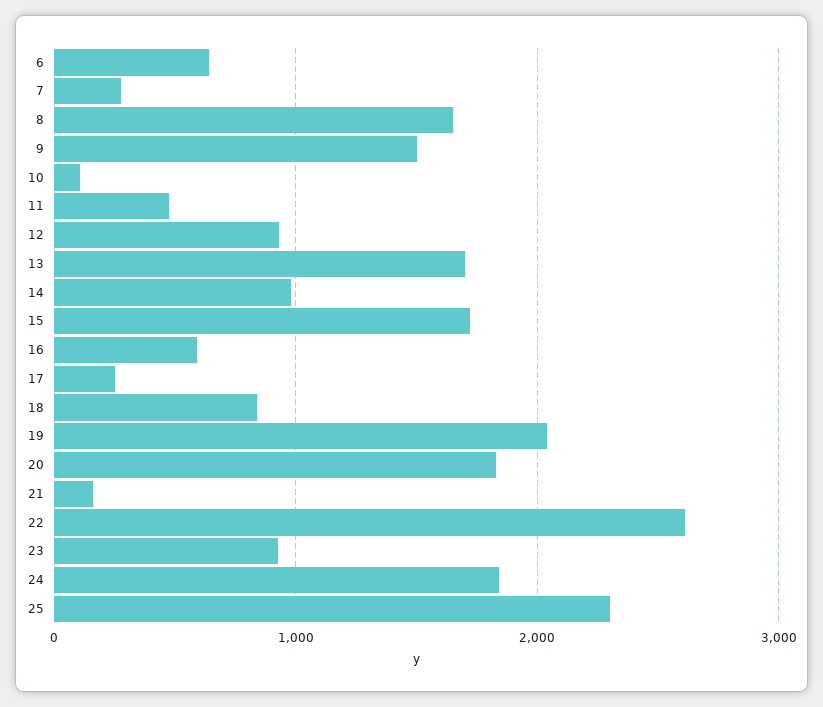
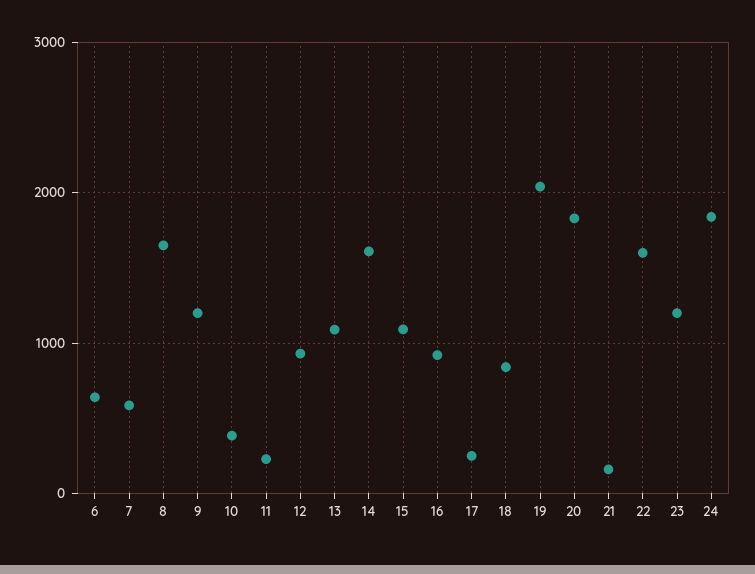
  {
    "6": 600,
-   "7": 300,
+   "7": 600,
    "8": 1700,
-   "9": 1500,
+   "9": 1200,
-   "10": 100,
+   "10": 400,
-   "11": 500,
+   "11": 200,
    "12": 900,
-   "13": 1700,
+   "13": 1100,
-   "14": 1000,
+   "14": 1600,
-   "15": 1700,
+   "15": 1100,
-   "16": 600,
+   "16": 900,
    "17": 300,
    "18": 800,
    "19": 2000,
    "20": 1800,
    "21": 200,
-   "22": 2600,
+   "22": 1600,
-   "23": 900,
+   "23": 1200,
-   "24": 1800,
+   "24": 1800
-   "25": 2300
  }

